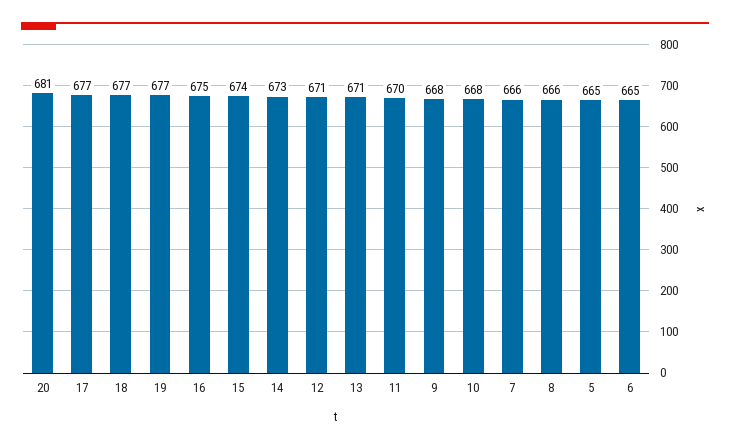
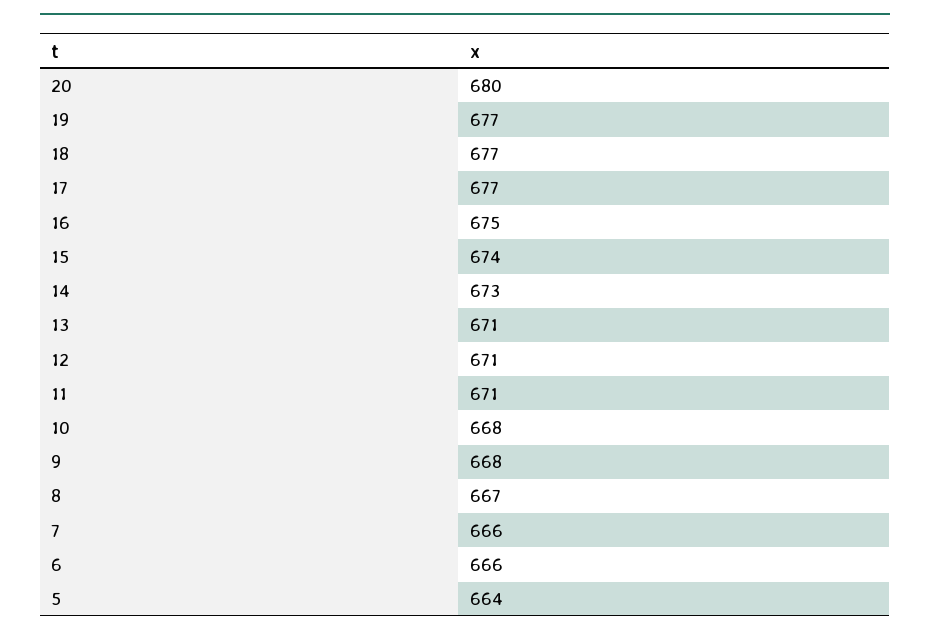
  {
-   "20": 681,
+   "20": 680,
    "17": 677,
    "18": 677,
    "19": 677,
    "16": 675,
    "15": 674,
    "14": 673,
    "12": 671,
    "13": 671,
-   "11": 670,
+   "11": 671,
    "9": 668,
    "10": 668,
    "7": 666,
-   "8": 666,
+   "8": 667,
-   "5": 665,
+   "5": 664,
-   "6": 665
+   "6": 666
  }

